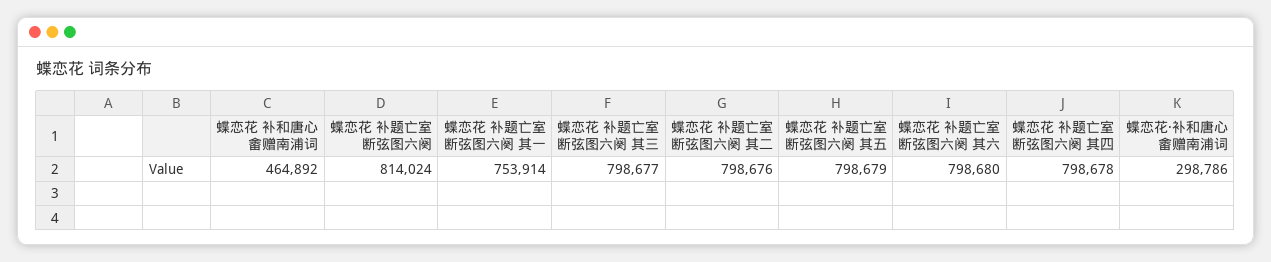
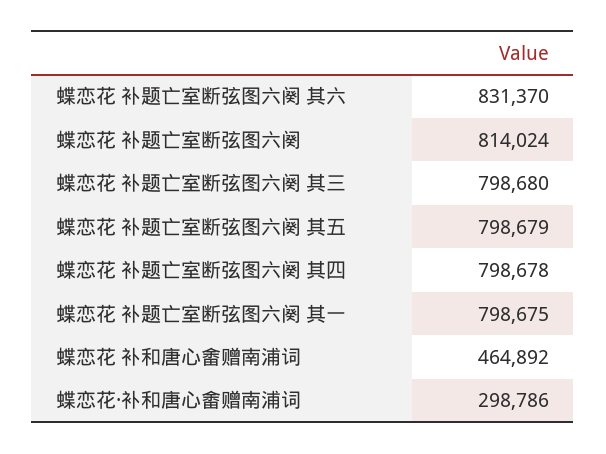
  {
    "蝶恋花 补和唐心畬赠南浦词": 464892,
    "蝶恋花 补题亡室断弦图六阕": 814024,
-   "蝶恋花 补题亡室断弦图六阕 其一": 753914,
+   "蝶恋花 补题亡室断弦图六阕 其一": 798675,
-   "蝶恋花 补题亡室断弦图六阕 其三": 798677,
+   "蝶恋花 补题亡室断弦图六阕 其三": 798680,
-   "蝶恋花 补题亡室断弦图六阕 其二": 798676,
    "蝶恋花 补题亡室断弦图六阕 其五": 798679,
-   "蝶恋花 补题亡室断弦图六阕 其六": 798680,
+   "蝶恋花 补题亡室断弦图六阕 其六": 831370,
    "蝶恋花 补题亡室断弦图六阕 其四": 798678,
    "蝶恋花·补和唐心畬赠南浦词": 298786
  }

